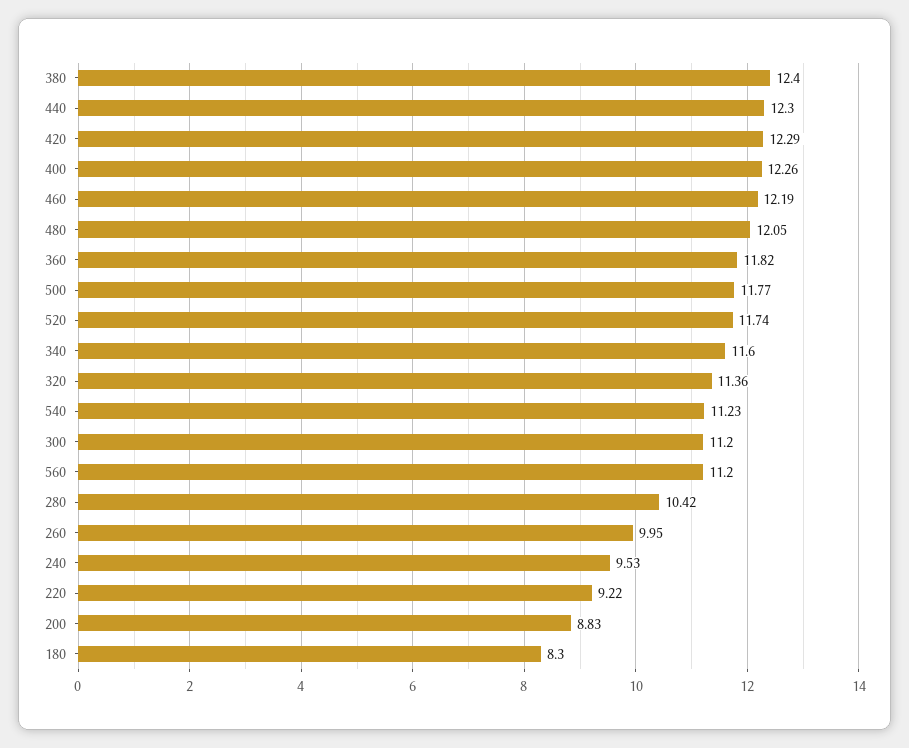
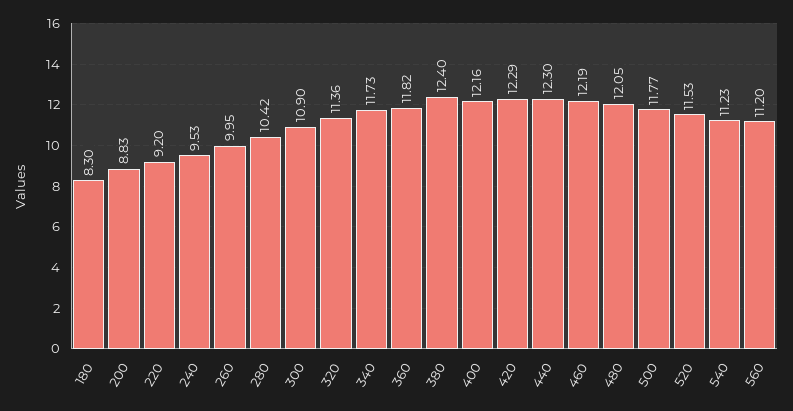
  {
    "380": 12.4,
    "440": 12.3,
    "420": 12.29,
-   "400": 12.26,
+   "400": 12.16,
    "460": 12.19,
    "480": 12.05,
    "360": 11.82,
    "500": 11.77,
-   "520": 11.74,
+   "520": 11.53,
-   "340": 11.6,
+   "340": 11.73,
    "320": 11.36,
    "540": 11.23,
-   "300": 11.2,
+   "300": 10.9,
    "560": 11.2,
    "280": 10.42,
    "260": 9.95,
    "240": 9.53,
-   "220": 9.22,
+   "220": 9.2,
    "200": 8.83,
    "180": 8.3
  }

